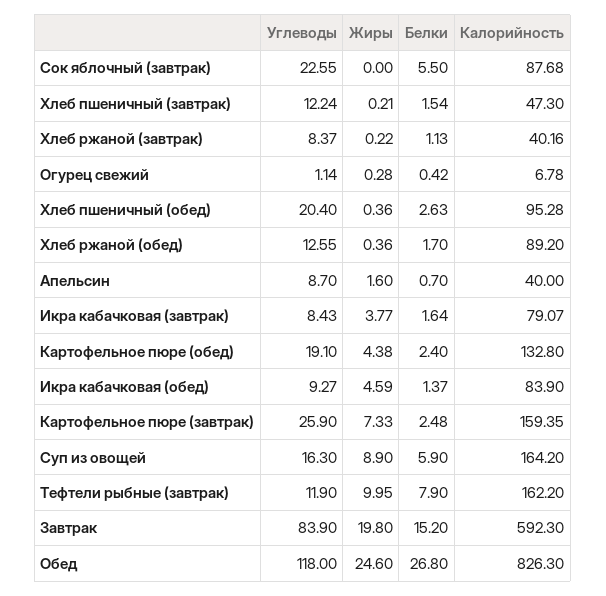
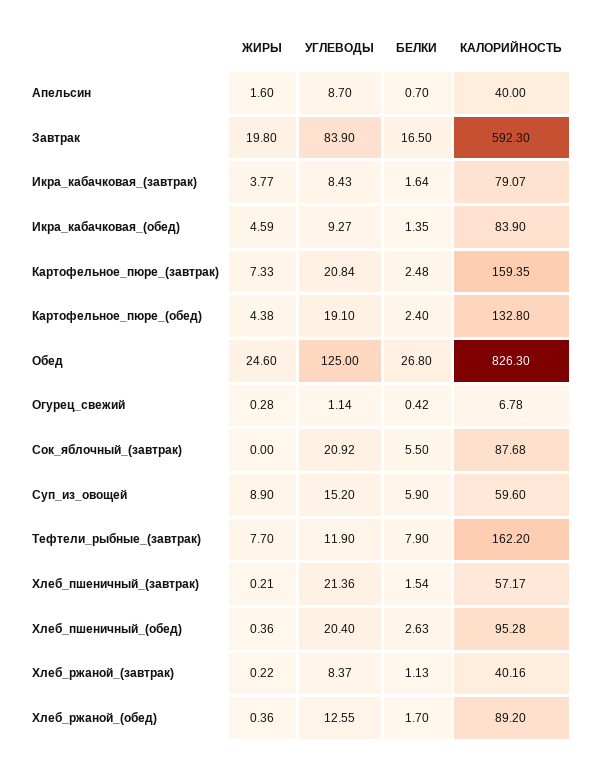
  {
    "Углеводы": {
-     "Сок яблочный (завтрак)": 22.55,
+     "Сок яблочный (завтрак)": 20.92,
-     "Хлеб пшеничный (завтрак)": 12.24,
+     "Хлеб пшеничный (завтрак)": 21.36,
      "Хлеб ржаной (завтрак)": 8.37,
      "Огурец свежий": 1.14,
      "Хлеб пшеничный (обед)": 20.4,
      "Хлеб ржаной (обед)": 12.55,
      "Апельсин": 8.7,
      "Икра кабачковая (завтрак)": 8.43,
      "Картофельное пюре (обед)": 19.1,
      "Икра кабачковая (обед)": 9.27,
-     "Картофельное пюре (завтрак)": 25.9,
+     "Картофельное пюре (завтрак)": 20.84,
-     "Суп из овощей": 16.3,
+     "Суп из овощей": 15.2,
      "Тефтели рыбные (завтрак)": 11.9,
      "Завтрак": 83.9,
-     "Обед": 118
+     "Обед": 125
    },
    "Жиры": {
      "Сок яблочный (завтрак)": 0,
      "Хлеб пшеничный (завтрак)": 0.21,
      "Хлеб ржаной (завтрак)": 0.22,
      "Огурец свежий": 0.28,
      "Хлеб пшеничный (обед)": 0.36,
      "Хлеб ржаной (обед)": 0.36,
      "Апельсин": 1.6,
      "Икра кабачковая (завтрак)": 3.77,
      "Картофельное пюре (обед)": 4.38,
      "Икра кабачковая (обед)": 4.59,
      "Картофельное пюре (завтрак)": 7.33,
      "Суп из овощей": 8.9,
-     "Тефтели рыбные (завтрак)": 9.95,
+     "Тефтели рыбные (завтрак)": 7.7,
      "Завтрак": 19.8,
      "Обед": 24.6
    },
    "Белки": {
      "Сок яблочный (завтрак)": 5.5,
      "Хлеб пшеничный (завтрак)": 1.54,
      "Хлеб ржаной (завтрак)": 1.13,
      "Огурец свежий": 0.42,
      "Хлеб пшеничный (обед)": 2.63,
      "Хлеб ржаной (обед)": 1.7,
      "Апельсин": 0.7,
      "Икра кабачковая (завтрак)": 1.64,
      "Картофельное пюре (обед)": 2.4,
-     "Икра кабачковая (обед)": 1.37,
+     "Икра кабачковая (обед)": 1.35,
      "Картофельное пюре (завтрак)": 2.48,
      "Суп из овощей": 5.9,
      "Тефтели рыбные (завтрак)": 7.9,
-     "Завтрак": 15.2,
+     "Завтрак": 16.5,
      "Обед": 26.8
    },
    "Калорийность": {
      "Сок яблочный (завтрак)": 87.68,
-     "Хлеб пшеничный (завтрак)": 47.3,
+     "Хлеб пшеничный (завтрак)": 57.17,
      "Хлеб ржаной (завтрак)": 40.16,
      "Огурец свежий": 6.78,
      "Хлеб пшеничный (обед)": 95.28,
      "Хлеб ржаной (обед)": 89.2,
      "Апельсин": 40,
      "Икра кабачковая (завтрак)": 79.07,
      "Картофельное пюре (обед)": 132.8,
      "Икра кабачковая (обед)": 83.9,
      "Картофельное пюре (завтрак)": 159.35,
-     "Суп из овощей": 164.2,
+     "Суп из овощей": 59.6,
      "Тефтели рыбные (завтрак)": 162.2,
      "Завтрак": 592.3,
      "Обед": 826.3
    }
  }

